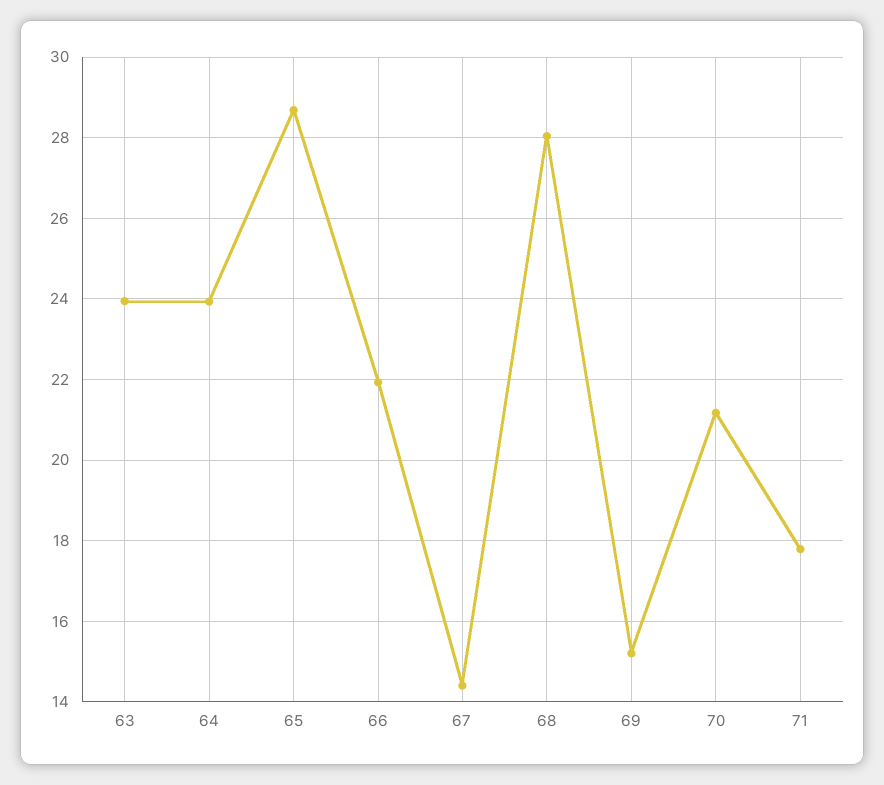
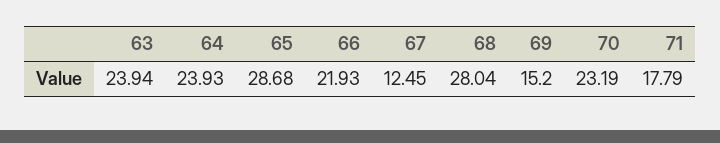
  {
    "63": 23.94,
    "64": 23.93,
    "65": 28.68,
    "66": 21.93,
-   "67": 14.4,
+   "67": 12.45,
    "68": 28.04,
    "69": 15.2,
-   "70": 21.2,
+   "70": 23.19,
    "71": 17.79
  }

